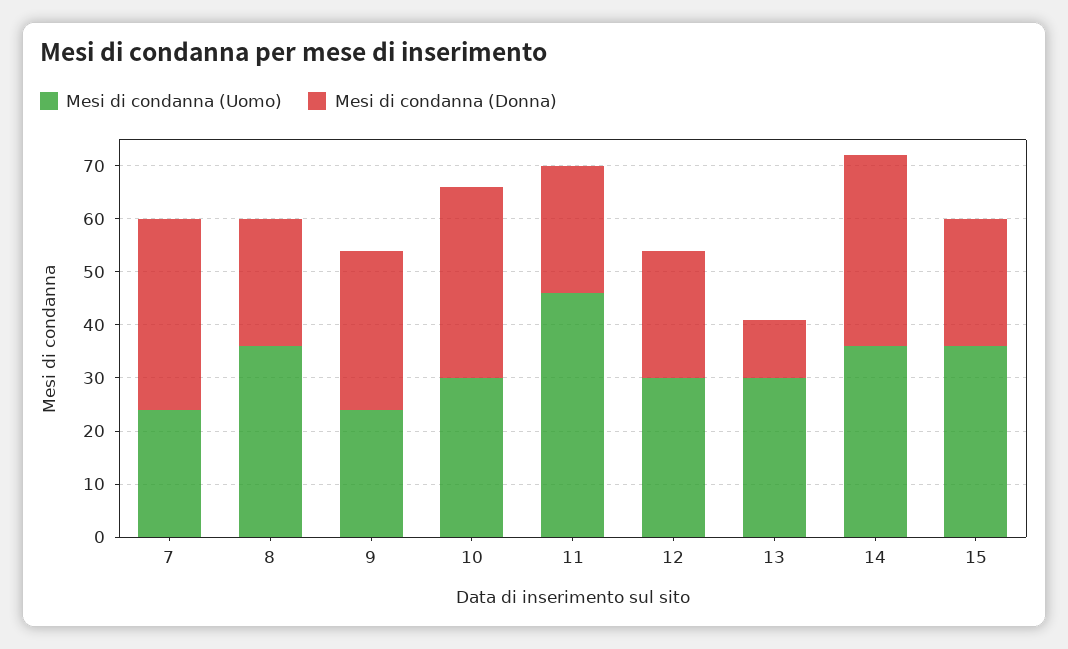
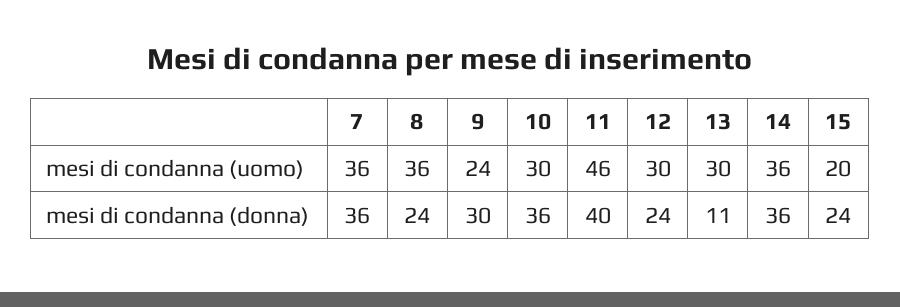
  {
    "Mesi di condanna (Uomo)": {
-     "7": 25,
+     "7": 36,
      "8": 36,
      "9": 24,
      "10": 30,
      "11": 46,
      "12": 30,
      "13": 30,
      "14": 36,
-     "15": 35
+     "15": 20
    },
    "Mesi di condanna (Donna)": {
      "7": 36,
      "8": 24,
      "9": 30,
      "10": 36,
-     "11": 25,
+     "11": 40,
      "12": 24,
      "13": 11,
      "14": 36,
      "15": 24
    }
  }

